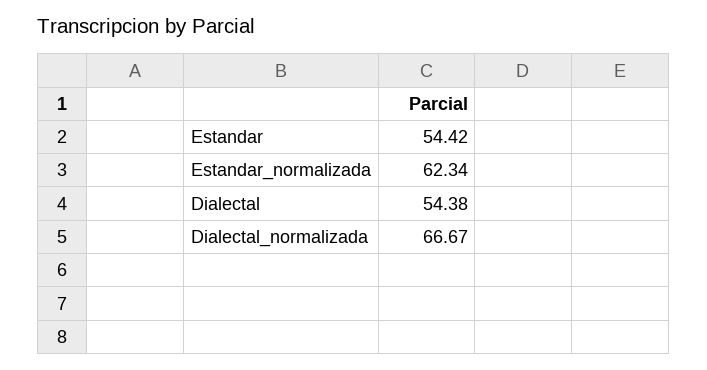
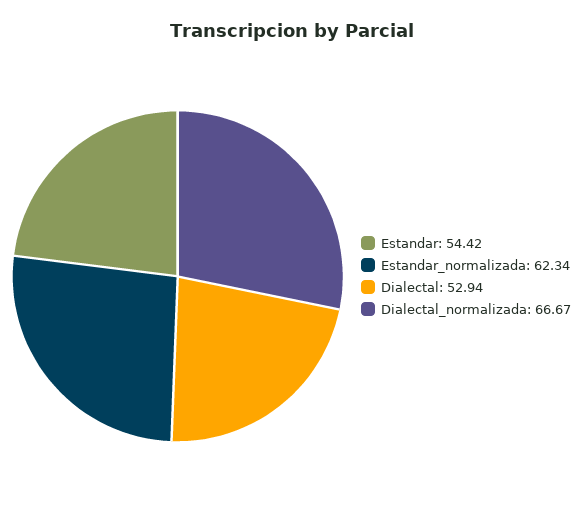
  {
    "Estandar": 54.42,
    "Estandar_normalizada": 62.34,
-   "Dialectal": 54.38,
+   "Dialectal": 52.94,
    "Dialectal_normalizada": 66.67
  }

